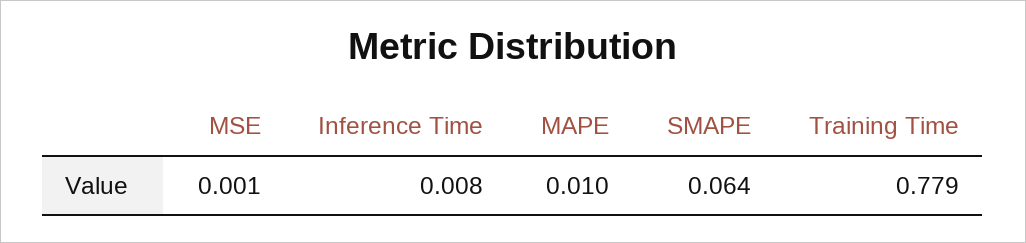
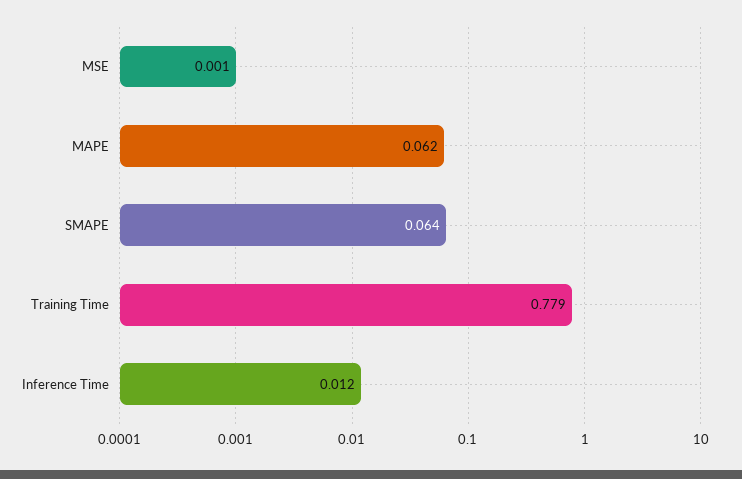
  {
    "MSE": 0.001,
-   "Inference Time": 0.008,
+   "Inference Time": 0.012,
-   "MAPE": 0.01,
+   "MAPE": 0.062,
    "SMAPE": 0.064,
    "Training Time": 0.779
  }

